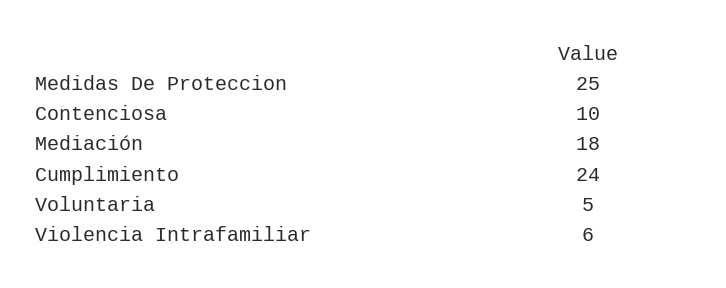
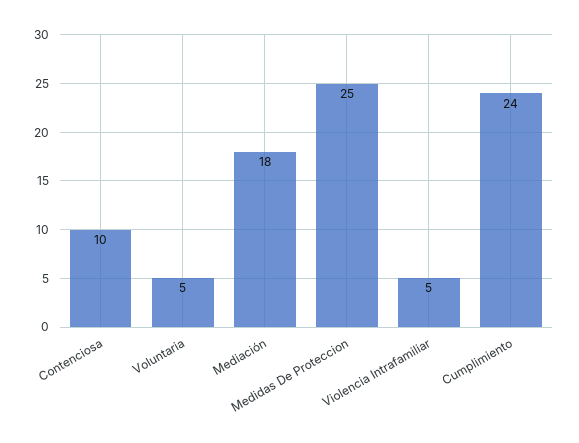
  {
    "Medidas De Proteccion": 25,
    "Contenciosa": 10,
    "Mediación": 18,
    "Cumplimiento": 24,
    "Voluntaria": 5,
-   "Violencia Intrafamiliar": 6
+   "Violencia Intrafamiliar": 5
  }

